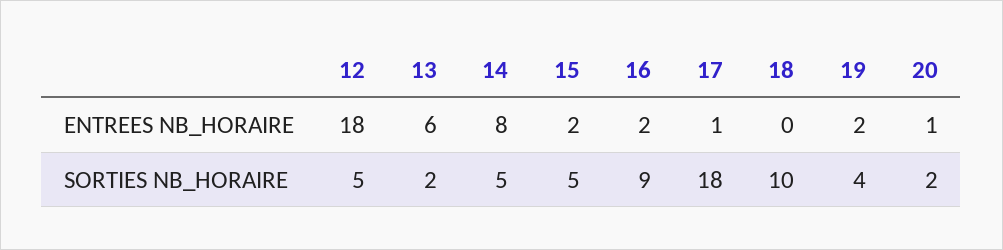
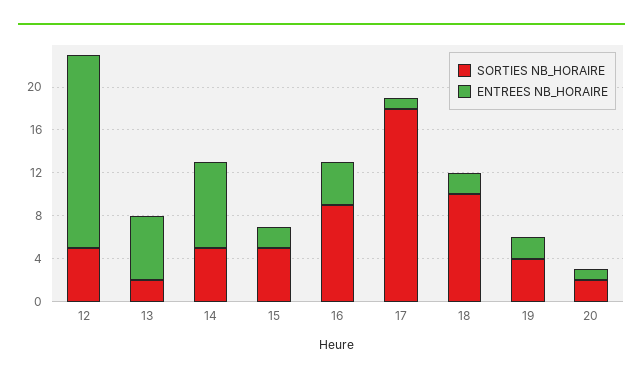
  {
    "ENTREES NB_HORAIRE": {
      "12": 18,
      "13": 6,
      "14": 8,
      "15": 2,
-     "16": 2,
+     "16": 4,
      "17": 1,
-     "18": 0,
+     "18": 2,
      "19": 2,
      "20": 1
    },
    "SORTIES NB_HORAIRE": {
      "12": 5,
      "13": 2,
      "14": 5,
      "15": 5,
      "16": 9,
      "17": 18,
      "18": 10,
      "19": 4,
      "20": 2
    }
  }

